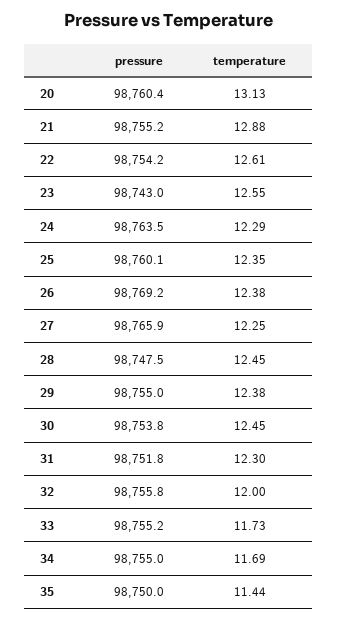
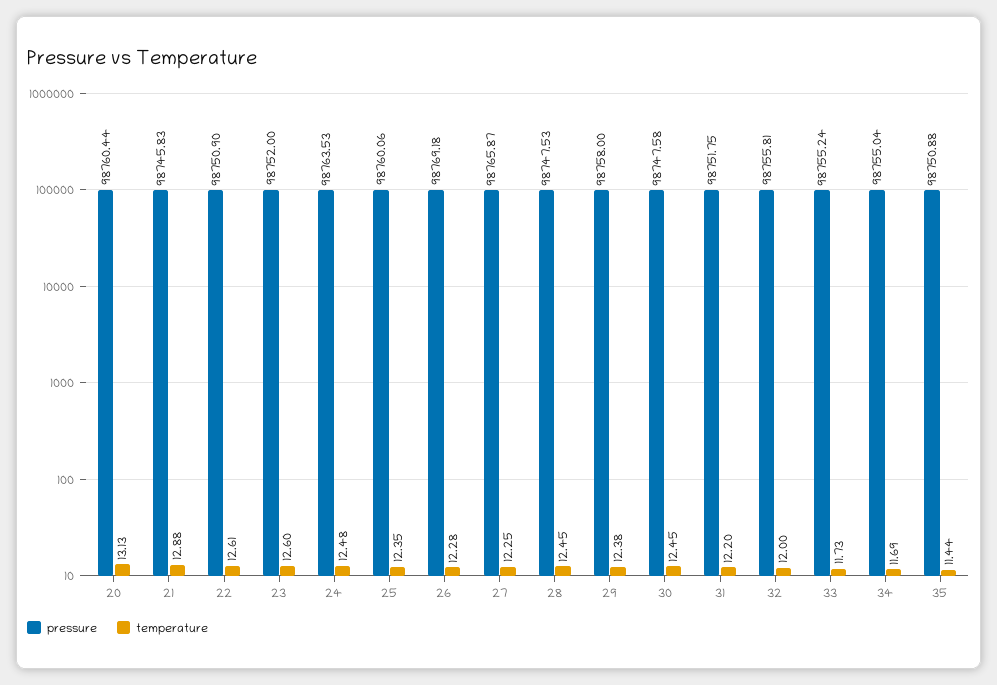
  {
    "pressure": {
      "20": 98760.44,
-     "21": 98755.2,
+     "21": 98745.83,
-     "22": 98754.2,
+     "22": 98750.9,
-     "23": 98743,
+     "23": 98752,
      "24": 98763.53,
      "25": 98760.06,
      "26": 98769.18,
      "27": 98765.87,
      "28": 98747.53,
-     "29": 98755,
+     "29": 98758,
-     "30": 98753.8,
+     "30": 98747.58,
      "31": 98751.75,
      "32": 98755.81,
      "33": 98755.24,
      "34": 98755.04,
-     "35": 98750
+     "35": 98750.88
    },
    "temperature": {
      "20": 13.13,
      "21": 12.88,
      "22": 12.61,
-     "23": 12.55,
+     "23": 12.6,
-     "24": 12.29,
+     "24": 12.48,
      "25": 12.35,
-     "26": 12.38,
+     "26": 12.28,
      "27": 12.25,
      "28": 12.45,
      "29": 12.38,
      "30": 12.45,
-     "31": 12.3,
+     "31": 12.2,
      "32": 12,
      "33": 11.73,
      "34": 11.69,
      "35": 11.44
    }
  }

